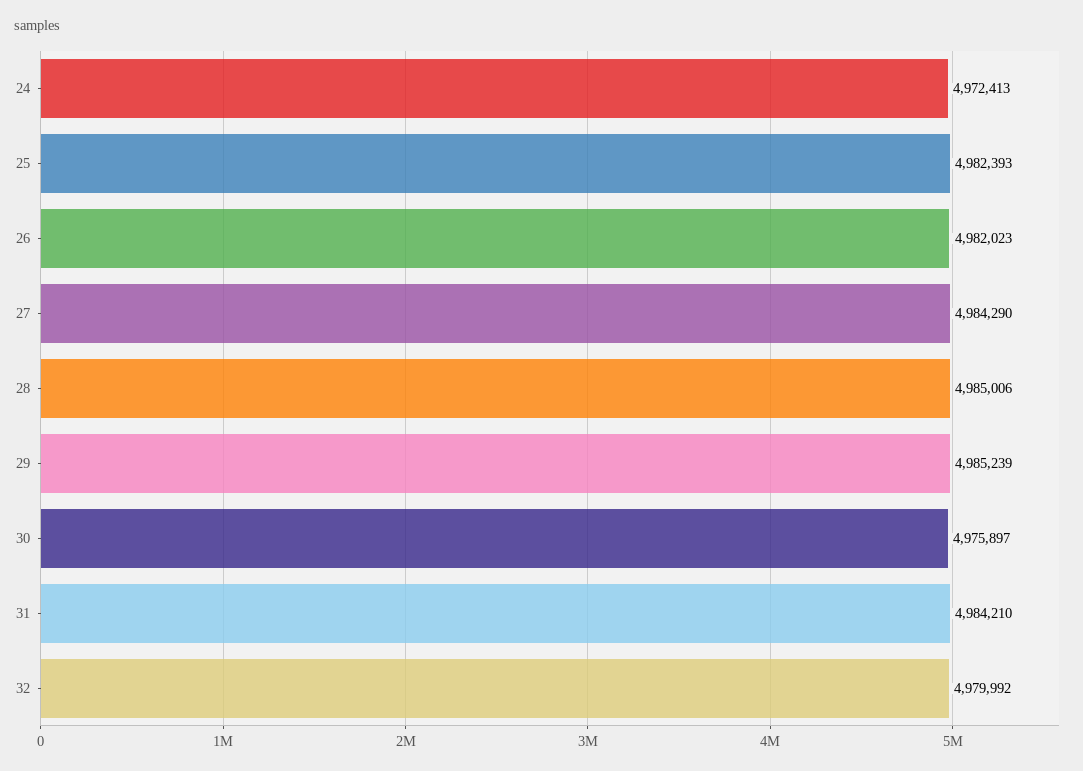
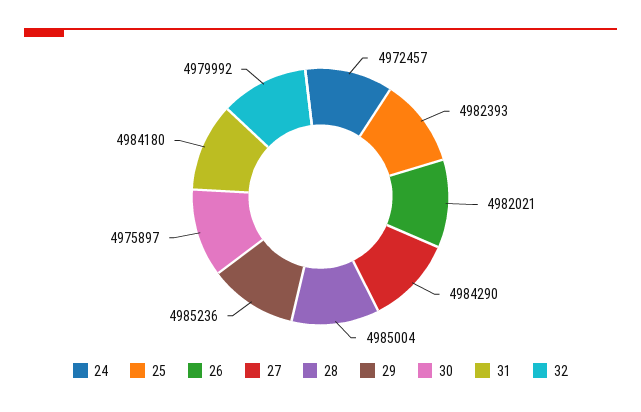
  {
-   "24": 4972413,
+   "24": 4972457,
    "25": 4982393,
-   "26": 4982023,
+   "26": 4982021,
    "27": 4984290,
-   "28": 4985006,
+   "28": 4985004,
-   "29": 4985239,
+   "29": 4985236,
    "30": 4975897,
-   "31": 4984210,
+   "31": 4984180,
    "32": 4979992
  }

